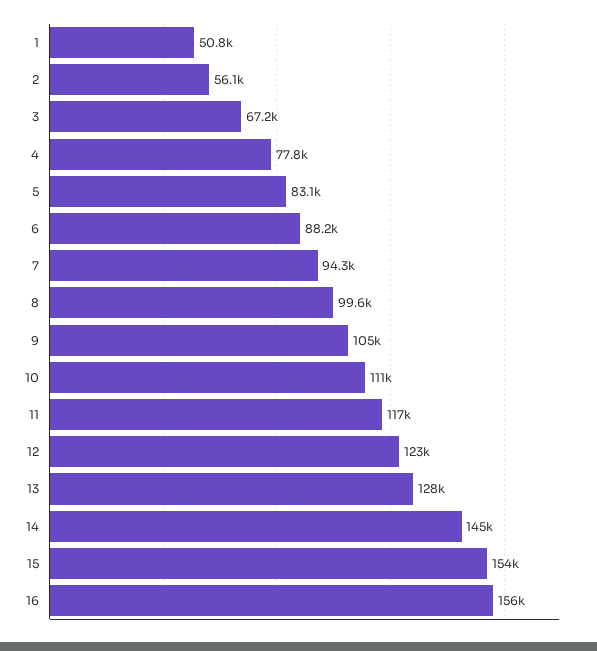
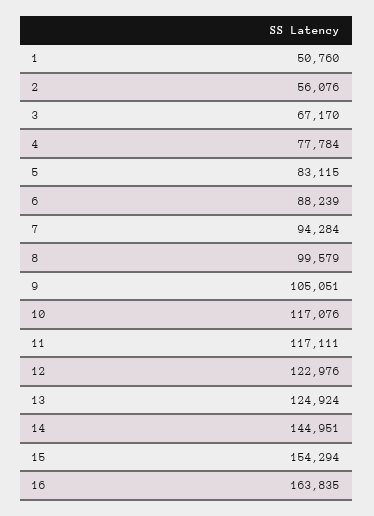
  {
    "1": 50760,
    "2": 56076,
    "3": 67170,
    "4": 77784,
    "5": 83115,
    "6": 88239,
    "7": 94284,
    "8": 99579,
    "9": 105051,
-   "10": 111000,
+   "10": 117076,
    "11": 117111,
    "12": 122976,
-   "13": 128000,
+   "13": 124924,
    "14": 144951,
    "15": 154294,
-   "16": 156000
+   "16": 163835
  }

